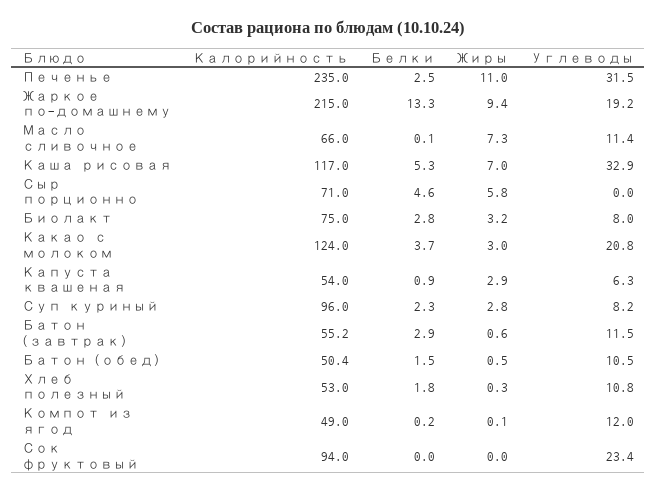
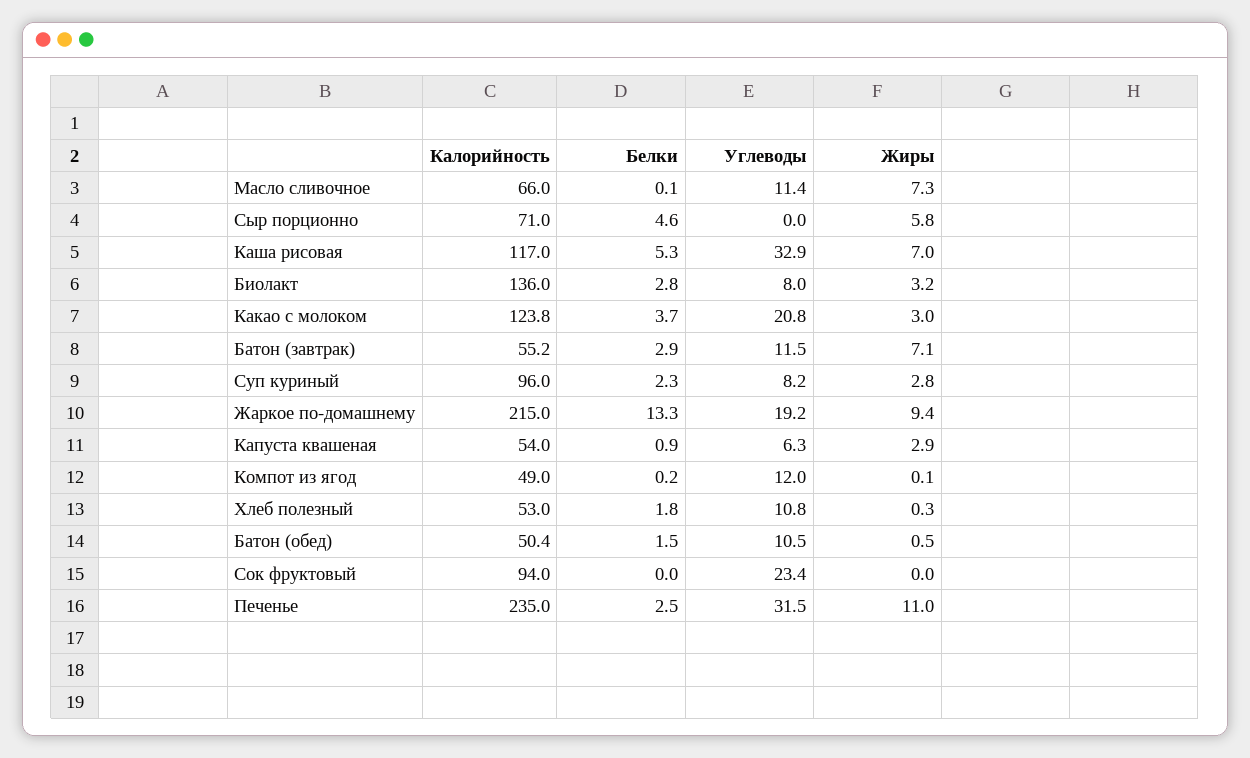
  {
    "Калорийность": {
      "Печенье": 235,
      "Жаркое по-домашнему": 215,
      "Масло сливочное": 66,
      "Каша рисовая": 117,
      "Сыр порционно": 71,
-     "Биолакт": 75,
+     "Биолакт": 136,
-     "Какао с молоком": 124,
+     "Какао с молоком": 123.8,
      "Капуста квашеная": 54,
      "Суп куриный": 96,
      "Батон (завтрак)": 55.2,
      "Батон (обед)": 50.4,
      "Хлеб полезный": 53,
      "Компот из ягод": 49,
      "Сок фруктовый": 94
    },
    "Белки": {
      "Печенье": 2.5,
      "Жаркое по-домашнему": 13.3,
      "Масло сливочное": 0.1,
      "Каша рисовая": 5.3,
      "Сыр порционно": 4.6,
      "Биолакт": 2.8,
      "Какао с молоком": 3.7,
      "Капуста квашеная": 0.9,
      "Суп куриный": 2.3,
      "Батон (завтрак)": 2.9,
      "Батон (обед)": 1.5,
      "Хлеб полезный": 1.8,
      "Компот из ягод": 0.2,
      "Сок фруктовый": 0
    },
    "Жиры": {
      "Печенье": 11,
      "Жаркое по-домашнему": 9.4,
      "Масло сливочное": 7.3,
      "Каша рисовая": 7,
      "Сыр порционно": 5.8,
      "Биолакт": 3.2,
      "Какао с молоком": 3,
      "Капуста квашеная": 2.9,
      "Суп куриный": 2.8,
-     "Батон (завтрак)": 0.6,
+     "Батон (завтрак)": 7.1,
      "Батон (обед)": 0.5,
      "Хлеб полезный": 0.3,
      "Компот из ягод": 0.1,
      "Сок фруктовый": 0
    },
    "Углеводы": {
      "Печенье": 31.5,
      "Жаркое по-домашнему": 19.2,
      "Масло сливочное": 11.4,
      "Каша рисовая": 32.9,
      "Сыр порционно": 0,
      "Биолакт": 8,
      "Какао с молоком": 20.8,
      "Капуста квашеная": 6.3,
      "Суп куриный": 8.2,
      "Батон (завтрак)": 11.5,
      "Батон (обед)": 10.5,
      "Хлеб полезный": 10.8,
      "Компот из ягод": 12,
      "Сок фруктовый": 23.4
    }
  }

